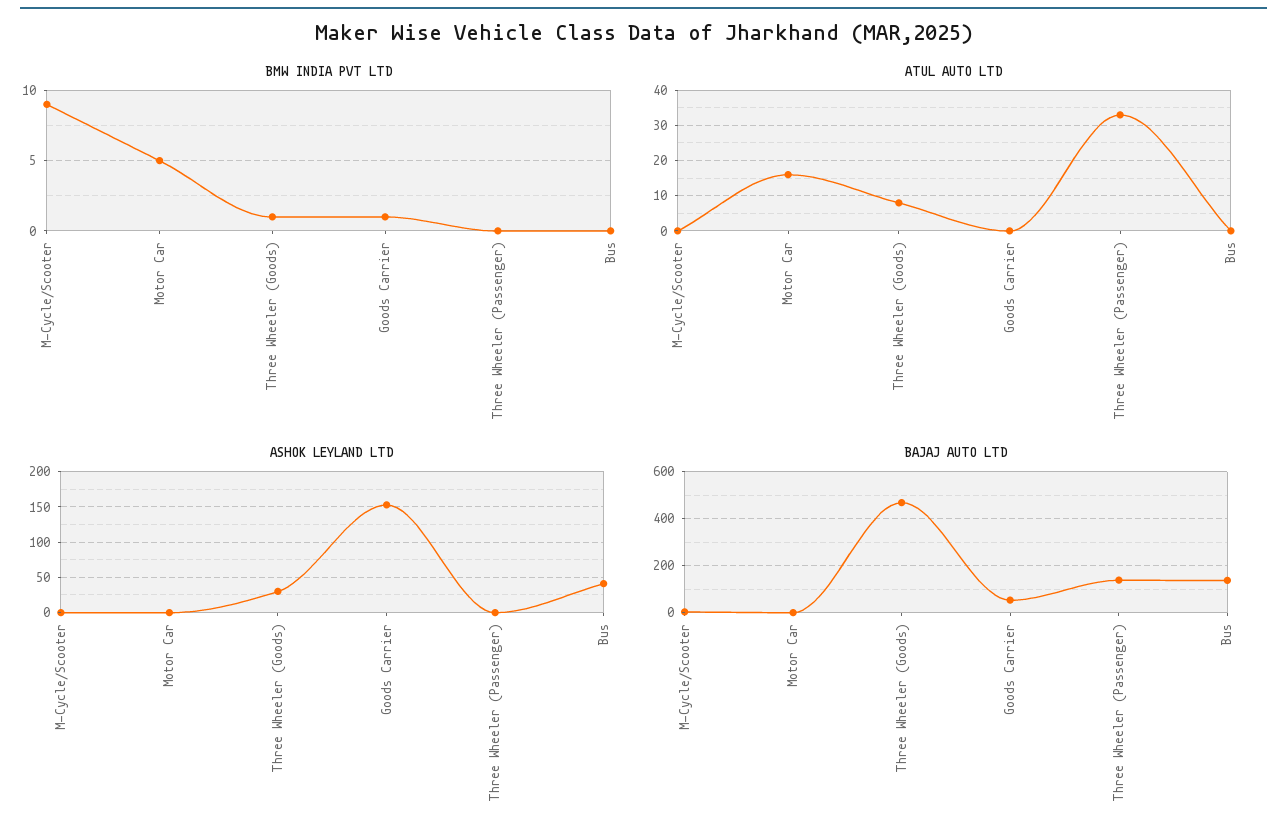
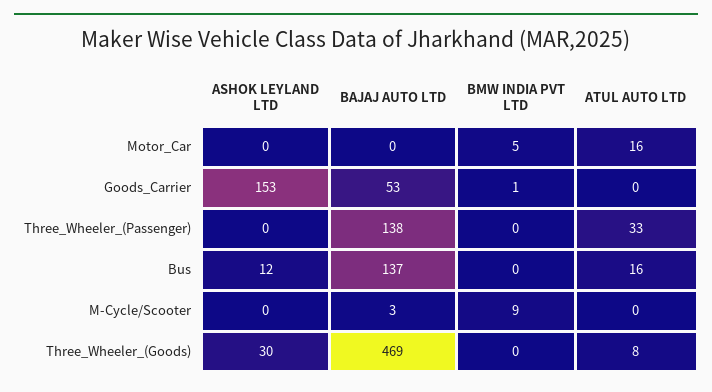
  {
    "BMW INDIA PVT LTD": {
      "M-Cycle/Scooter": 9,
      "Motor Car": 5,
-     "Three Wheeler (Goods)": 1,
+     "Three Wheeler (Goods)": 0,
      "Goods Carrier": 1,
      "Three Wheeler (Passenger)": 0,
      "Bus": 0
    },
    "ATUL AUTO LTD": {
      "M-Cycle/Scooter": 0,
      "Motor Car": 16,
      "Three Wheeler (Goods)": 8,
      "Goods Carrier": 0,
      "Three Wheeler (Passenger)": 33,
-     "Bus": 0
+     "Bus": 16
    },
    "ASHOK LEYLAND LTD": {
      "M-Cycle/Scooter": 0,
      "Motor Car": 0,
      "Three Wheeler (Goods)": 30,
      "Goods Carrier": 153,
      "Three Wheeler (Passenger)": 0,
-     "Bus": 40
+     "Bus": 12
    },
    "BAJAJ AUTO LTD": {
      "M-Cycle/Scooter": 3,
      "Motor Car": 0,
      "Three Wheeler (Goods)": 469,
      "Goods Carrier": 53,
      "Three Wheeler (Passenger)": 138,
      "Bus": 137
    }
  }

